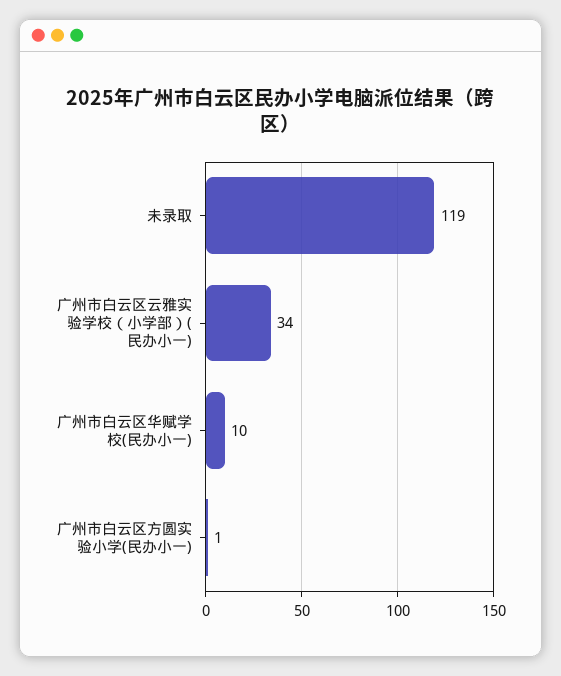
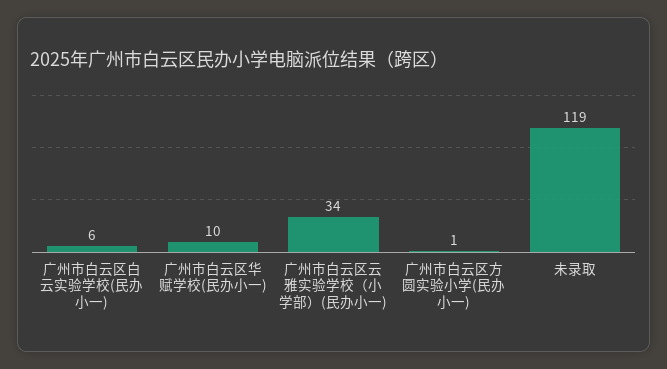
  {
    "未录取": 119,
    "广州市白云区云雅实验学校（小学部）(民办小一)": 34,
    "广州市白云区华赋学校(民办小一)": 10,
-   "广州市白云区方圆实验小学(民办小一)": 1
+   "广州市白云区方圆实验小学(民办小一)": 1,
+   "广州市白云区白云实验学校(民办小一)": 6
  }

